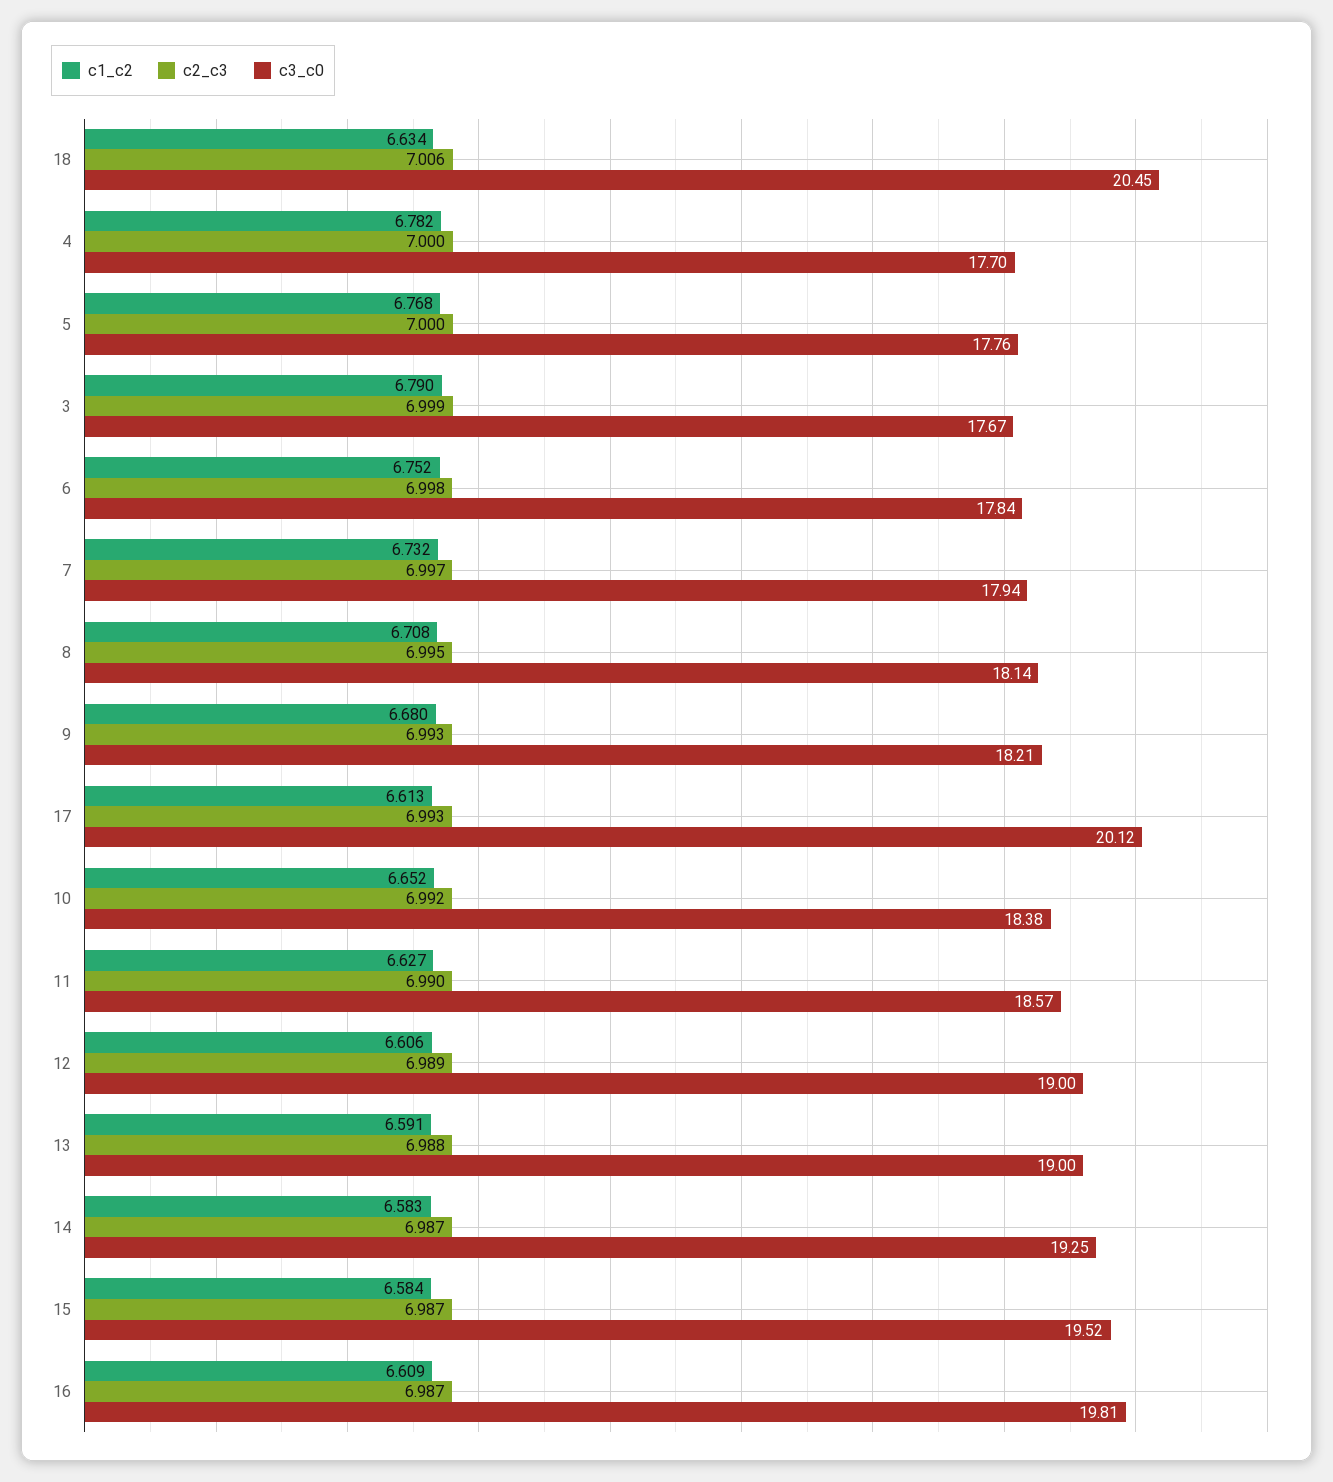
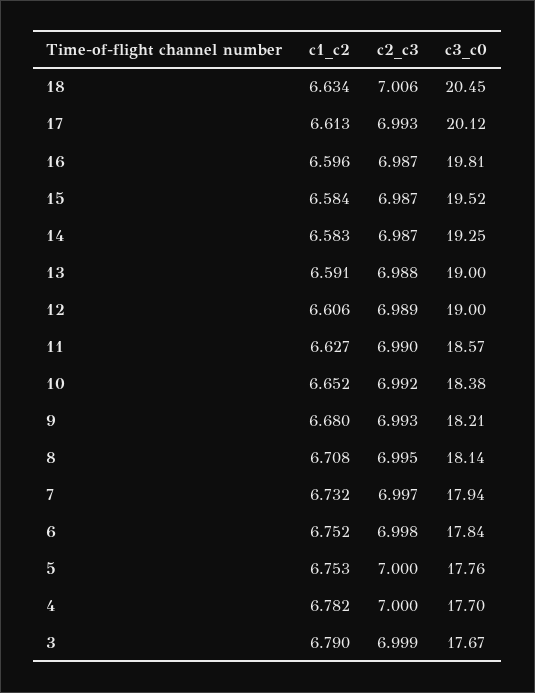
  {
    "c1_c2": {
      "18": 6.634,
      "4": 6.782,
-     "5": 6.768,
+     "5": 6.753,
      "3": 6.79,
      "6": 6.752,
      "7": 6.732,
      "8": 6.708,
      "9": 6.68,
      "17": 6.613,
      "10": 6.652,
      "11": 6.627,
      "12": 6.606,
      "13": 6.591,
      "14": 6.583,
      "15": 6.584,
-     "16": 6.609
+     "16": 6.596
    },
    "c2_c3": {
      "18": 7.006,
      "4": 7,
      "5": 7,
      "3": 6.999,
      "6": 6.998,
      "7": 6.997,
      "8": 6.995,
      "9": 6.993,
      "17": 6.993,
      "10": 6.992,
      "11": 6.99,
      "12": 6.989,
      "13": 6.988,
      "14": 6.987,
      "15": 6.987,
      "16": 6.987
    },
    "c3_c0": {
      "18": 20.45,
      "4": 17.7,
      "5": 17.76,
      "3": 17.67,
      "6": 17.84,
      "7": 17.94,
      "8": 18.14,
      "9": 18.21,
      "17": 20.12,
      "10": 18.38,
      "11": 18.57,
      "12": 19,
      "13": 19,
      "14": 19.25,
      "15": 19.52,
      "16": 19.81
    }
  }

